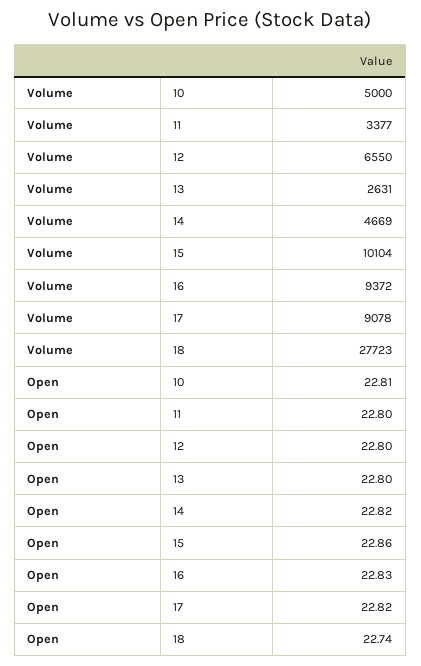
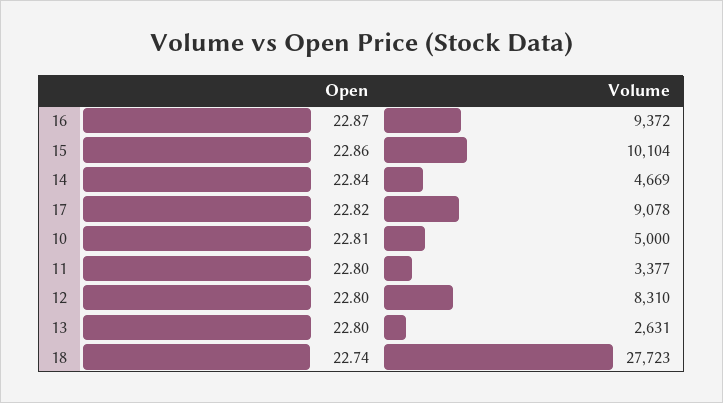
  {
    "Volume": {
      "10": 5000,
      "11": 3377,
-     "12": 6550,
+     "12": 8310,
      "13": 2631,
      "14": 4669,
      "15": 10104,
      "16": 9372,
      "17": 9078,
      "18": 27723
    },
    "Open": {
      "10": 22.81,
      "11": 22.8,
      "12": 22.8,
      "13": 22.8,
-     "14": 22.82,
+     "14": 22.84,
      "15": 22.86,
-     "16": 22.83,
+     "16": 22.87,
      "17": 22.82,
      "18": 22.74
    }
  }

